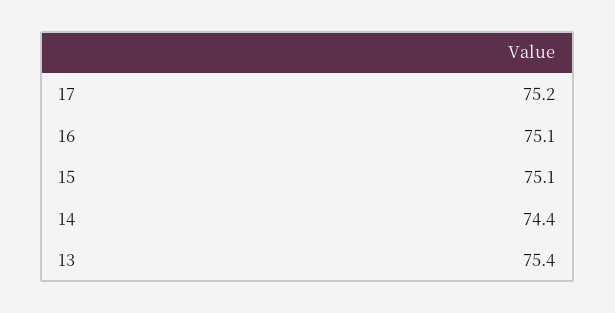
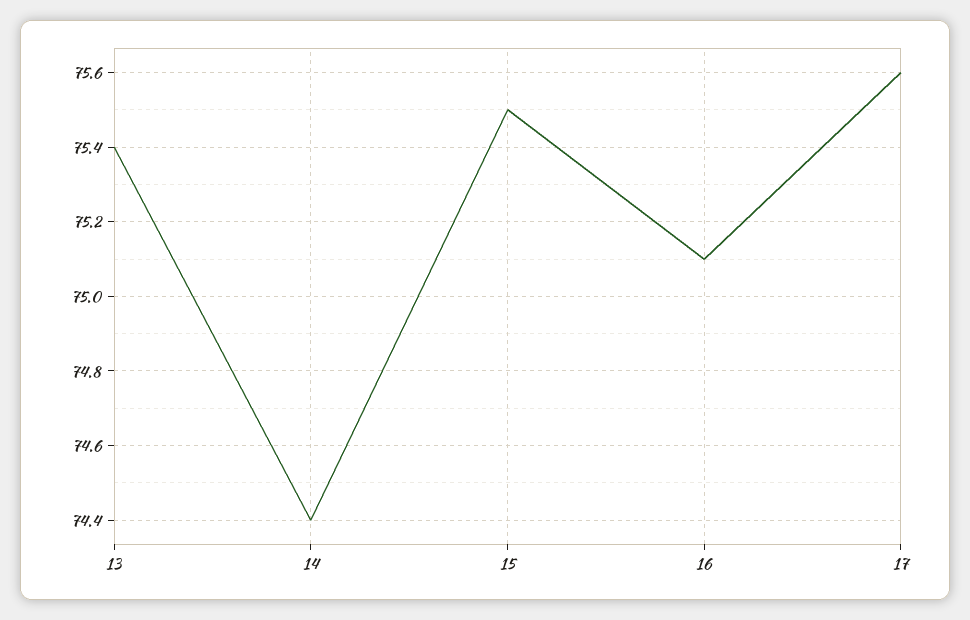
  {
-   "17": 75.2,
+   "17": 75.6,
    "16": 75.1,
-   "15": 75.1,
+   "15": 75.5,
    "14": 74.4,
    "13": 75.4
  }

